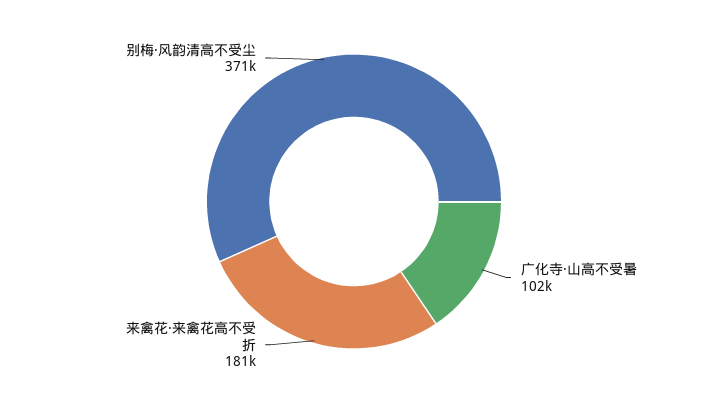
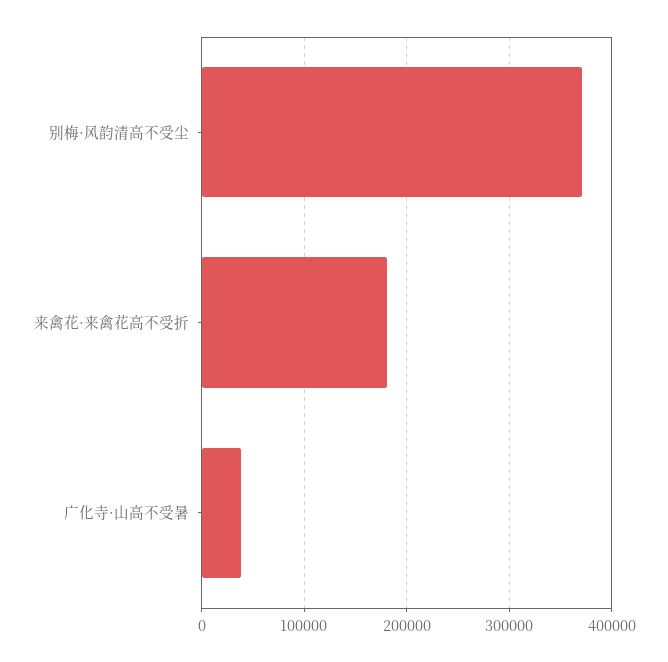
  {
-   "广化寺·山高不受暑": 102000,
+   "广化寺·山高不受暑": 40000,
    "来禽花·来禽花高不受折": 181000,
    "别梅·风韵清高不受尘": 371000
  }

